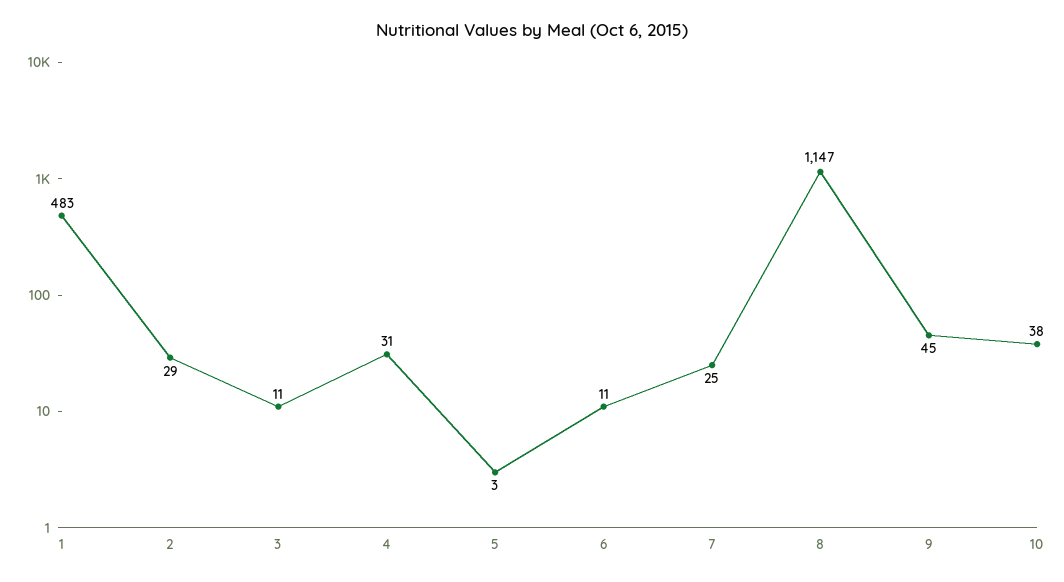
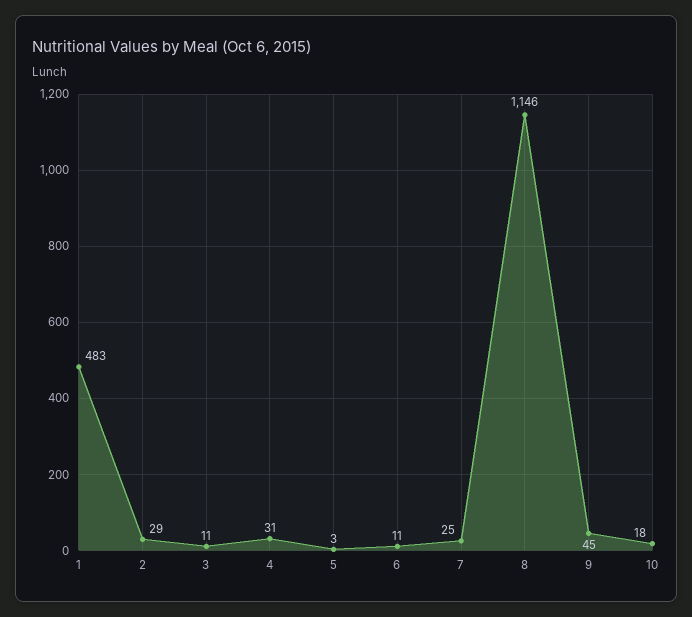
  {
    "1": 483,
    "2": 29,
    "3": 11,
    "4": 31,
    "5": 3,
    "6": 11,
    "7": 25,
-   "8": 1147,
+   "8": 1146,
    "9": 45,
-   "10": 38
+   "10": 18
  }

